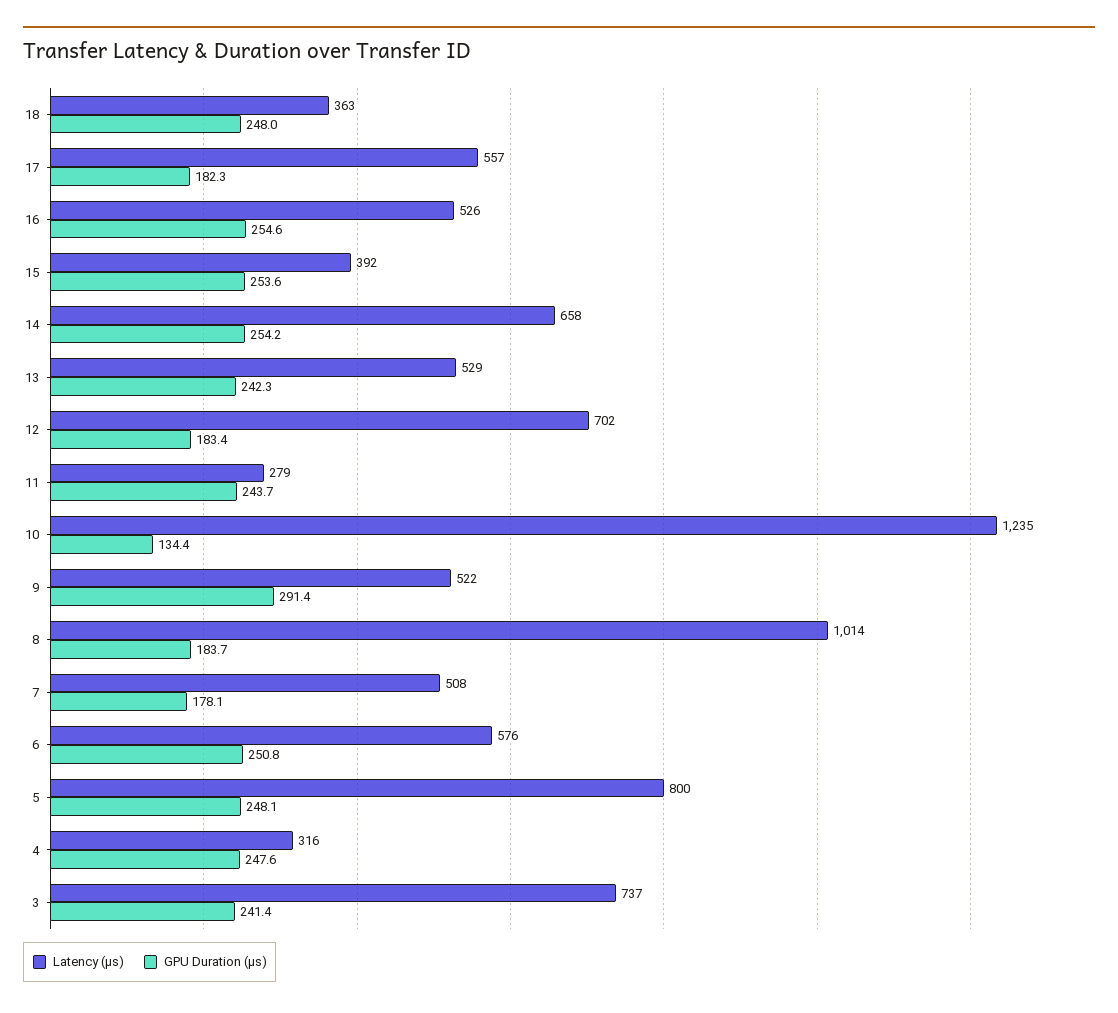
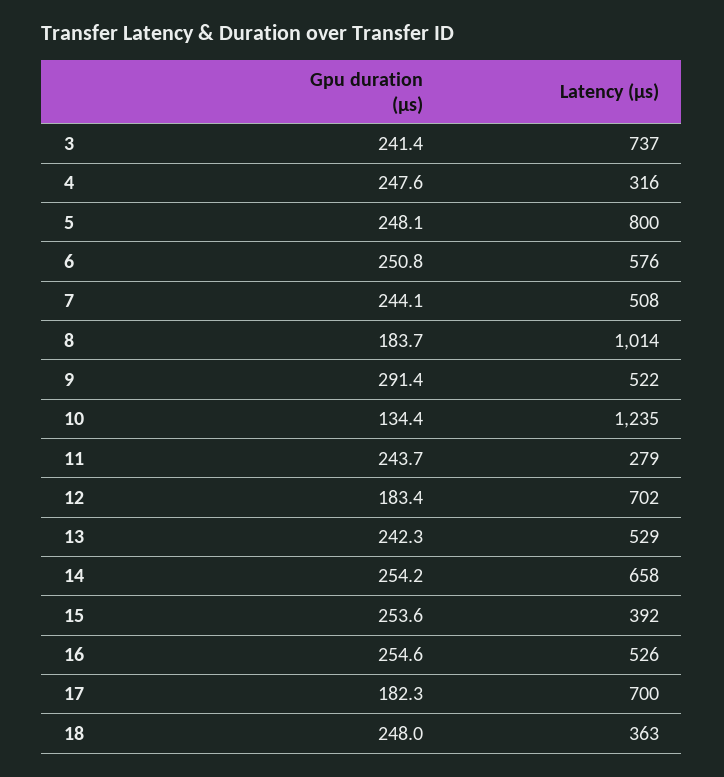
  {
    "Latency (μs)": {
      "18": 363,
-     "17": 557,
+     "17": 700,
      "16": 526,
      "15": 392,
      "14": 658,
      "13": 529,
      "12": 702,
      "11": 279,
      "10": 1235,
      "9": 522,
      "8": 1014,
      "7": 508,
      "6": 576,
      "5": 800,
      "4": 316,
      "3": 737
    },
    "GPU Duration (μs)": {
      "18": 248,
      "17": 182.3,
      "16": 254.6,
      "15": 253.6,
      "14": 254.2,
      "13": 242.3,
      "12": 183.4,
      "11": 243.7,
      "10": 134.4,
      "9": 291.4,
      "8": 183.7,
-     "7": 178.1,
+     "7": 244.1,
      "6": 250.8,
      "5": 248.1,
      "4": 247.6,
      "3": 241.4
    }
  }

